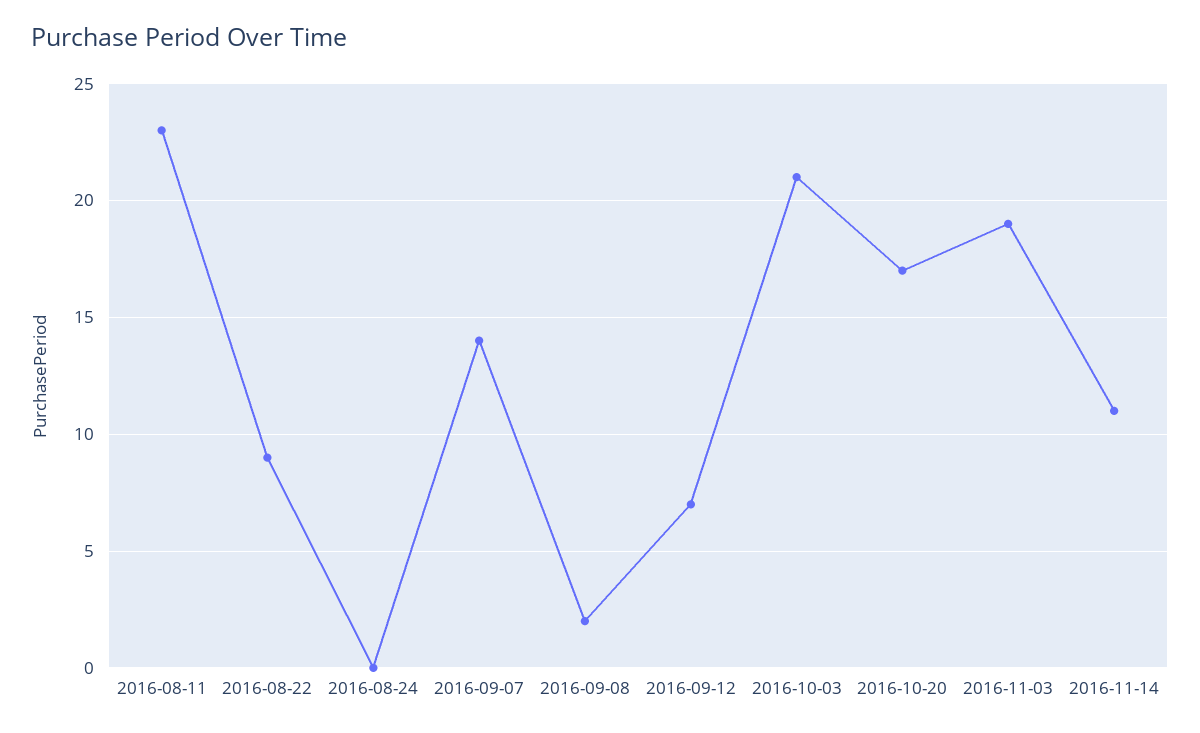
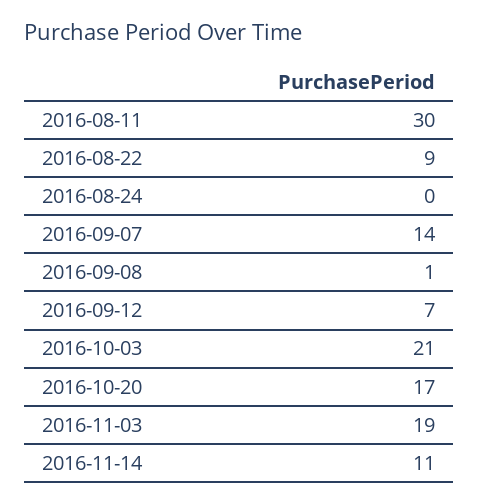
  {
-   "2016-08-11": 23,
+   "2016-08-11": 30,
    "2016-08-22": 9,
    "2016-08-24": 0,
    "2016-09-07": 14,
-   "2016-09-08": 2,
+   "2016-09-08": 1,
    "2016-09-12": 7,
    "2016-10-03": 21,
    "2016-10-20": 17,
    "2016-11-03": 19,
    "2016-11-14": 11
  }

